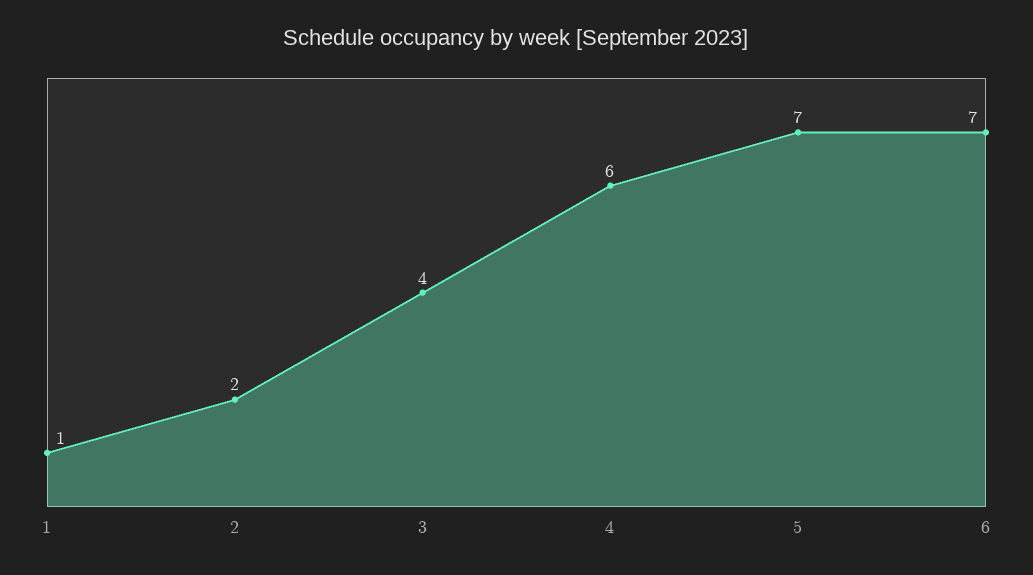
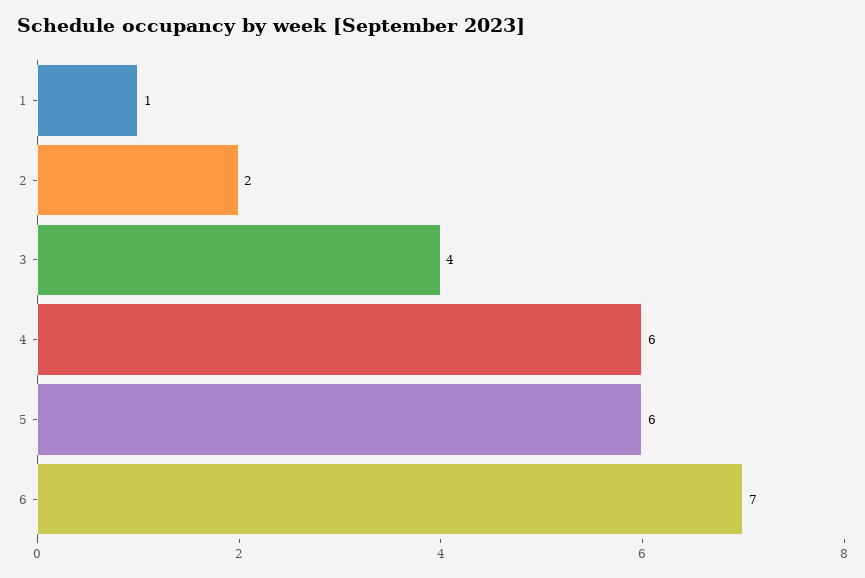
  {
    "1": 1,
    "2": 2,
    "3": 4,
    "4": 6,
-   "5": 7,
+   "5": 6,
    "6": 7
  }

